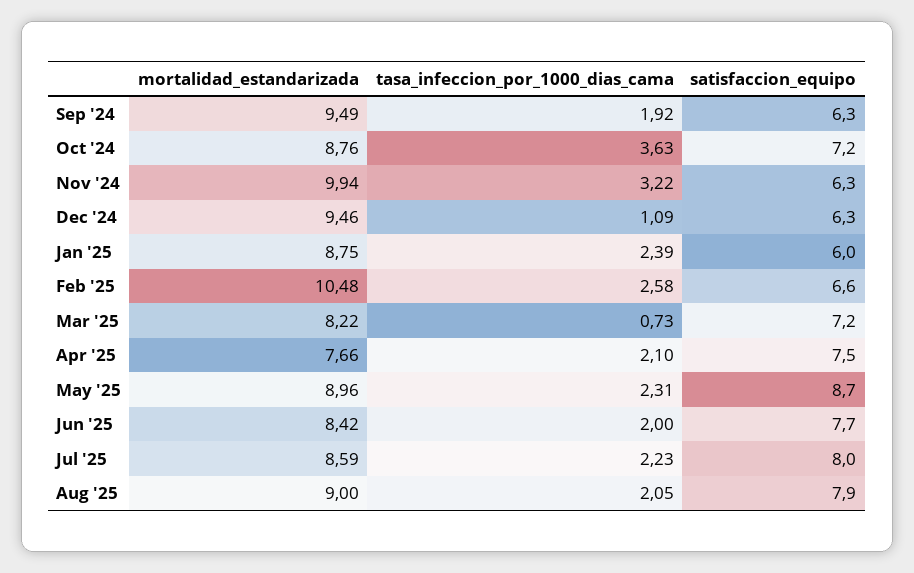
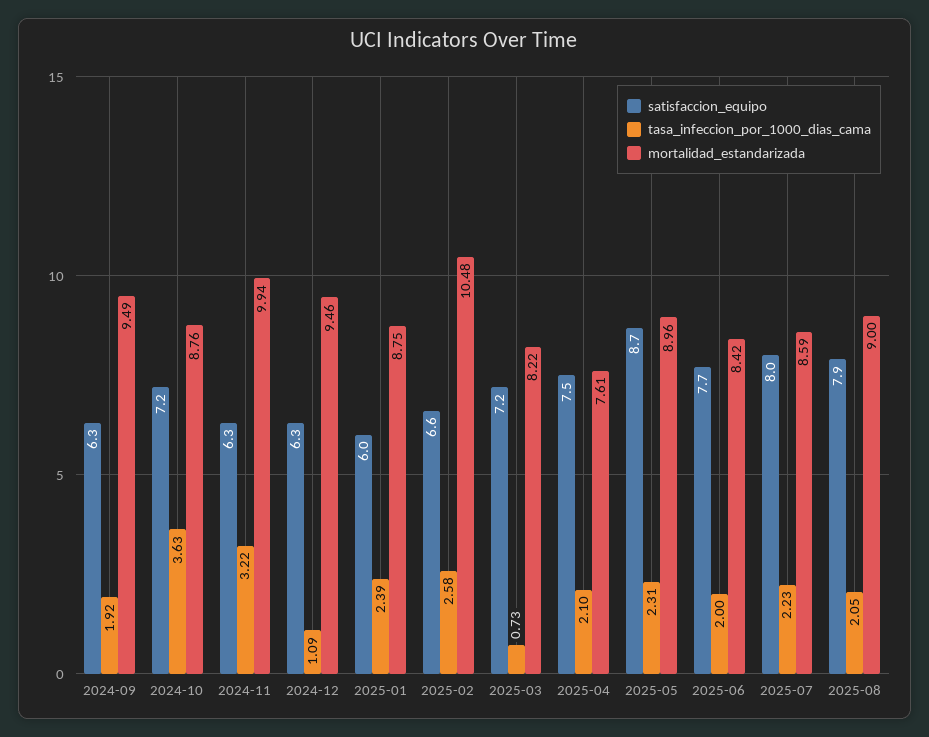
  {
    "mortalidad_estandarizada": {
      "Sep '24": 9.49,
      "Oct '24": 8.76,
      "Nov '24": 9.94,
      "Dec '24": 9.46,
      "Jan '25": 8.75,
      "Feb '25": 10.48,
      "Mar '25": 8.22,
-     "Apr '25": 7.66,
+     "Apr '25": 7.61,
      "May '25": 8.96,
      "Jun '25": 8.42,
      "Jul '25": 8.59,
      "Aug '25": 9
    },
    "tasa_infeccion_por_1000_dias_cama": {
      "Sep '24": 1.92,
      "Oct '24": 3.63,
      "Nov '24": 3.22,
      "Dec '24": 1.09,
      "Jan '25": 2.39,
      "Feb '25": 2.58,
      "Mar '25": 0.73,
      "Apr '25": 2.1,
      "May '25": 2.31,
      "Jun '25": 2,
      "Jul '25": 2.23,
      "Aug '25": 2.05
    },
    "satisfaccion_equipo": {
      "Sep '24": 6.3,
      "Oct '24": 7.2,
      "Nov '24": 6.3,
      "Dec '24": 6.3,
      "Jan '25": 6,
      "Feb '25": 6.6,
      "Mar '25": 7.2,
      "Apr '25": 7.5,
      "May '25": 8.7,
      "Jun '25": 7.7,
      "Jul '25": 8,
      "Aug '25": 7.9
    }
  }

